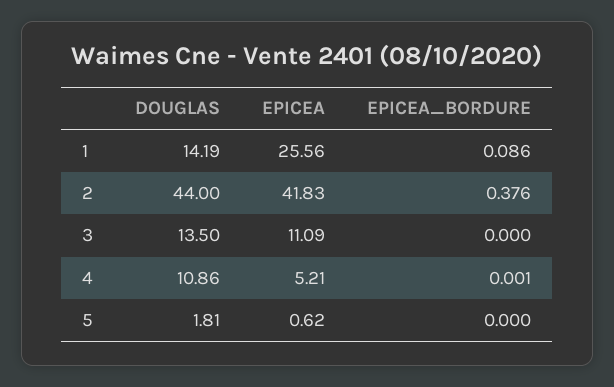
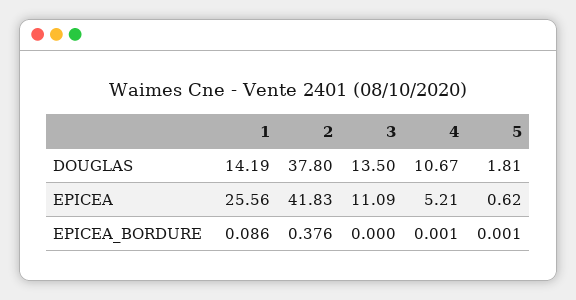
  {
    "DOUGLAS": {
      "1": 14.19,
-     "2": 44,
+     "2": 37.8,
      "3": 13.5,
-     "4": 10.86,
+     "4": 10.67,
      "5": 1.81
    },
    "EPICEA": {
      "1": 25.56,
      "2": 41.83,
      "3": 11.09,
      "4": 5.21,
      "5": 0.62
    },
    "EPICEA_BORDURE": {
      "1": 0.086,
      "2": 0.376,
      "3": 0,
      "4": 0.001,
-     "5": 0
+     "5": 0.001
    }
  }

